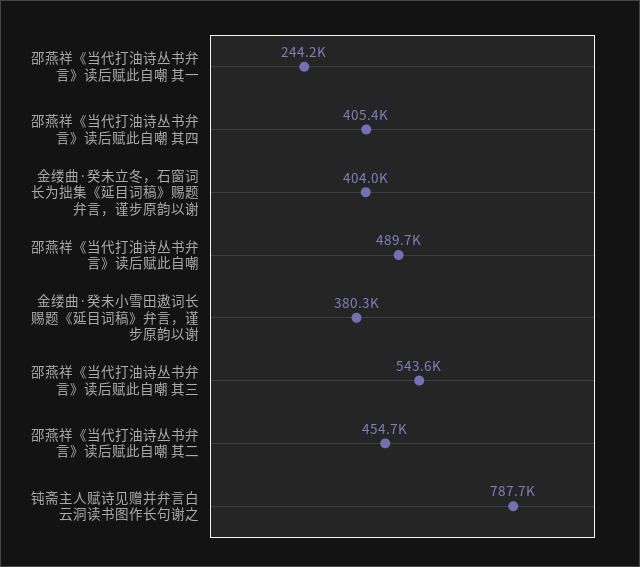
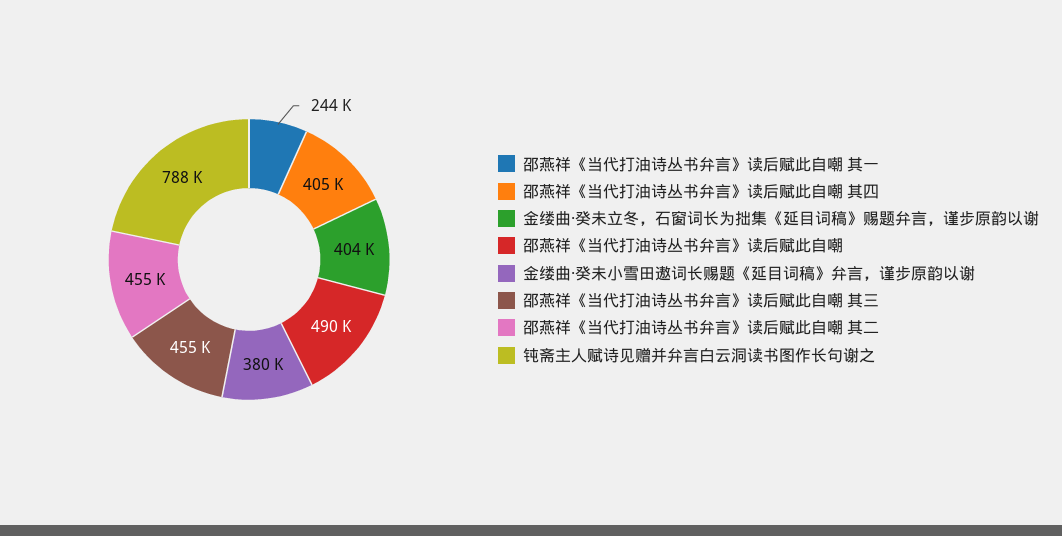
  {
    "邵燕祥《当代打油诗丛书弁言》读后赋此自嘲 其一": 244200,
    "邵燕祥《当代打油诗丛书弁言》读后赋此自嘲 其四": 405400,
    "金缕曲·癸未立冬，石窗词长为拙集《延目词稿》赐题弁言，谨步原韵以谢": 404000,
    "邵燕祥《当代打油诗丛书弁言》读后赋此自嘲": 489700,
    "金缕曲·癸未小雪田遨词长赐题《延目词稿》弁言，谨步原韵以谢": 380300,
-   "邵燕祥《当代打油诗丛书弁言》读后赋此自嘲 其三": 543600,
+   "邵燕祥《当代打油诗丛书弁言》读后赋此自嘲 其三": 455000,
    "邵燕祥《当代打油诗丛书弁言》读后赋此自嘲 其二": 454700,
    "钝斋主人赋诗见赠并弁言白云洞读书图作长句谢之": 787700
  }

